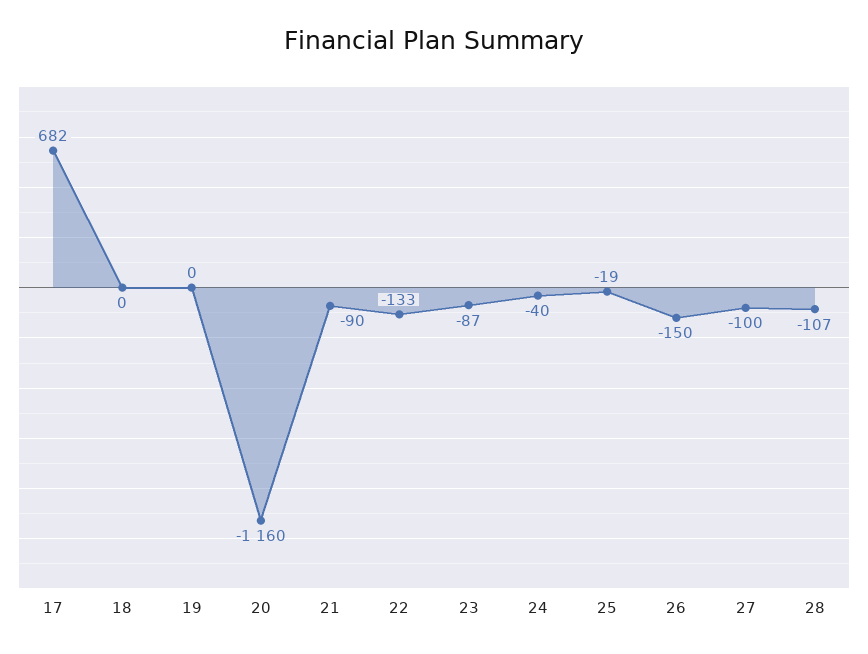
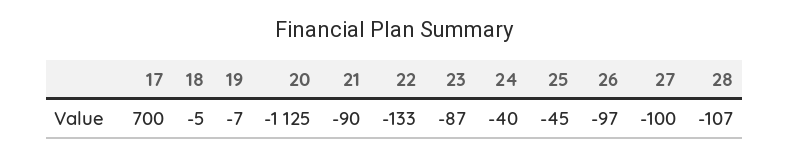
  {
-   "17": 682,
+   "17": 700,
-   "18": 0,
+   "18": -5,
-   "19": 0,
+   "19": -7,
-   "20": -1160,
+   "20": -1125,
    "21": -90,
    "22": -133,
    "23": -87,
    "24": -40,
-   "25": -19,
+   "25": -45,
-   "26": -150,
+   "26": -97,
    "27": -100,
    "28": -107
  }

